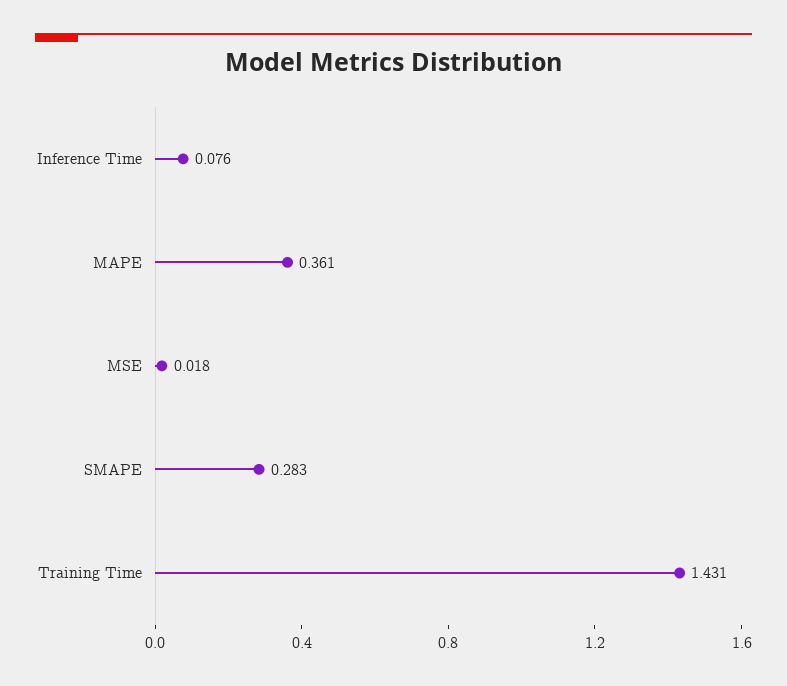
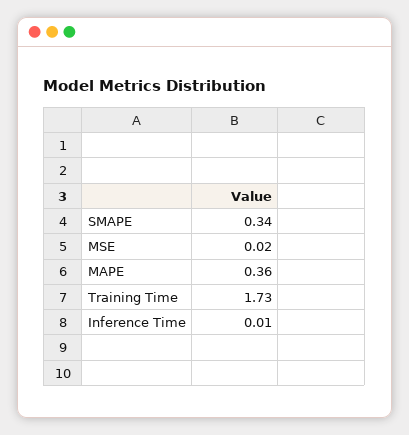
  {
-   "Inference Time": 0.076,
+   "Inference Time": 0.01,
    "MAPE": 0.361,
    "MSE": 0.018,
-   "SMAPE": 0.283,
+   "SMAPE": 0.34,
-   "Training Time": 1.431
+   "Training Time": 1.73
  }

